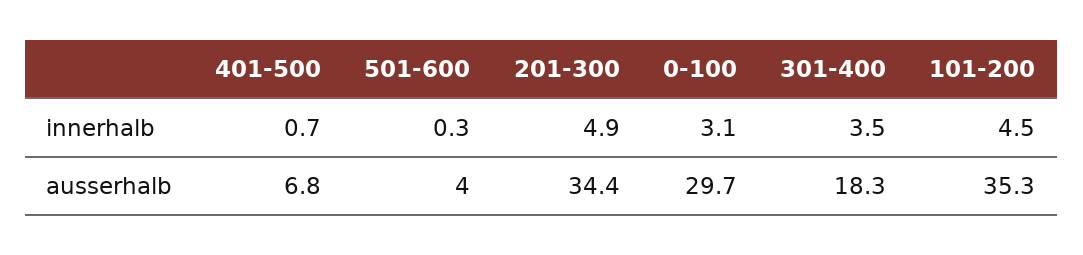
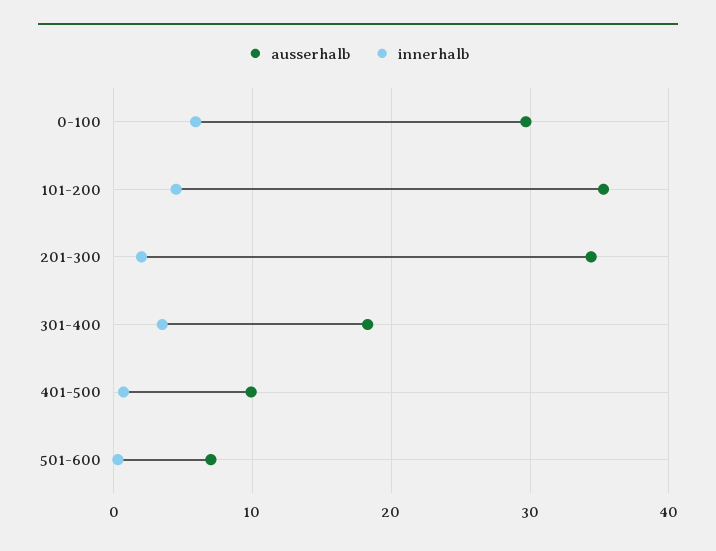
  {
    "innerhalb": {
      "401-500": 0.7,
      "501-600": 0.3,
-     "201-300": 4.9,
+     "201-300": 2,
-     "0-100": 3.1,
+     "0-100": 6,
      "301-400": 3.5,
      "101-200": 4.5
    },
    "ausserhalb": {
-     "401-500": 6.8,
+     "401-500": 10,
-     "501-600": 4,
+     "501-600": 7,
      "201-300": 34.4,
      "0-100": 29.7,
      "301-400": 18.3,
      "101-200": 35.3
    }
  }

